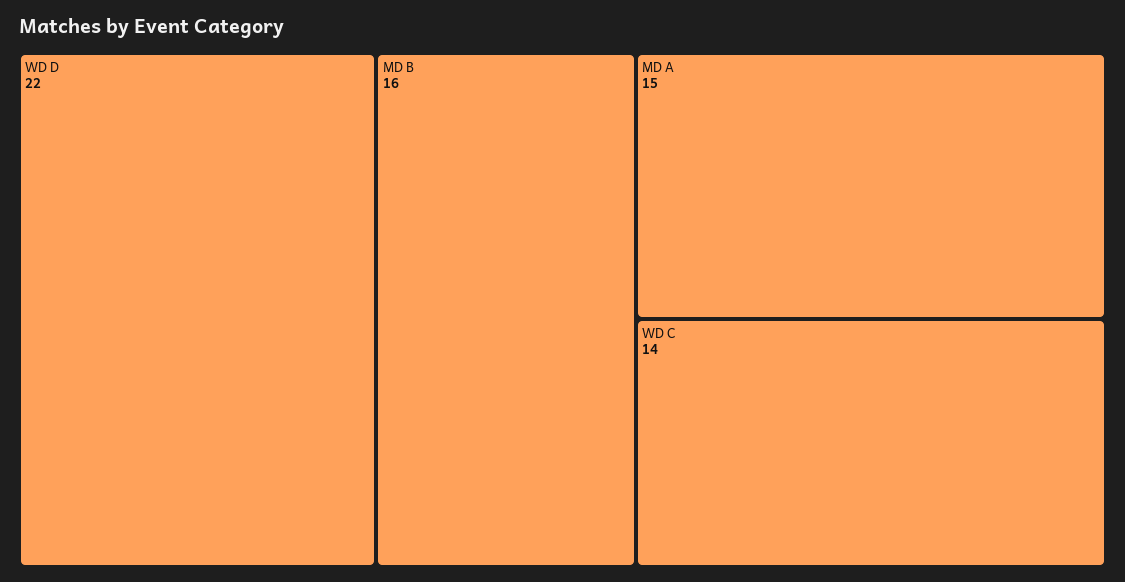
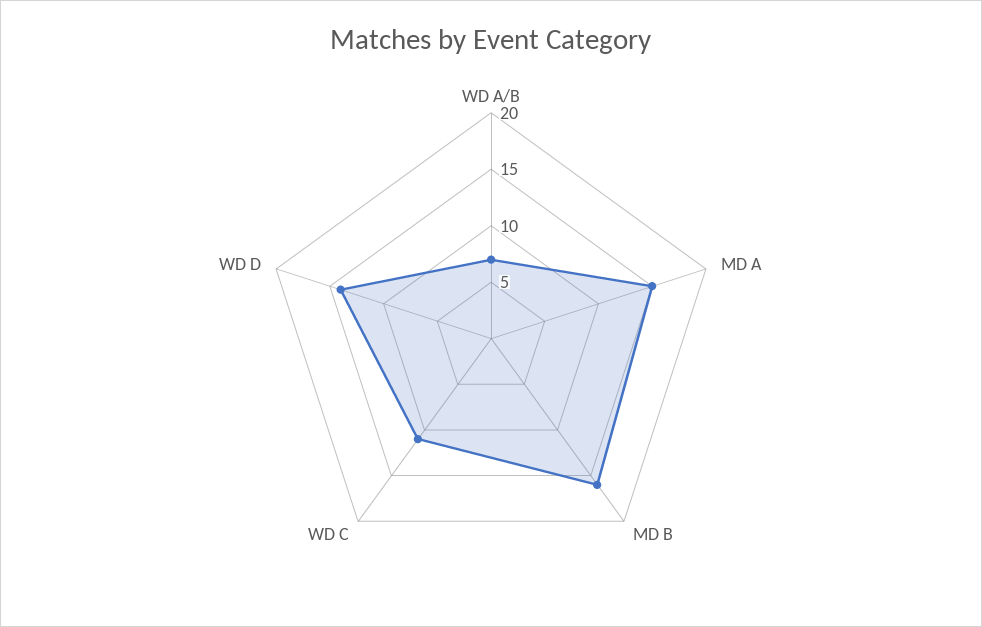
  {
-   "WD D": 22,
+   "WD D": 14,
    "MD B": 16,
    "MD A": 15,
-   "WD C": 14
+   "WD C": 11,
+   "WD A/B": 7
  }

